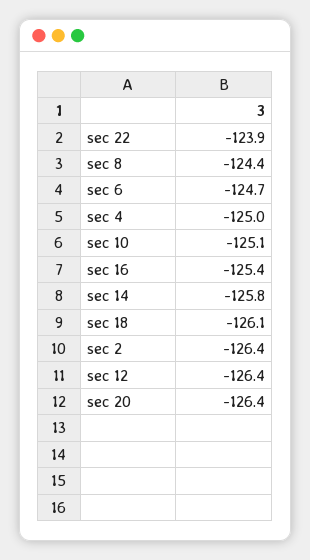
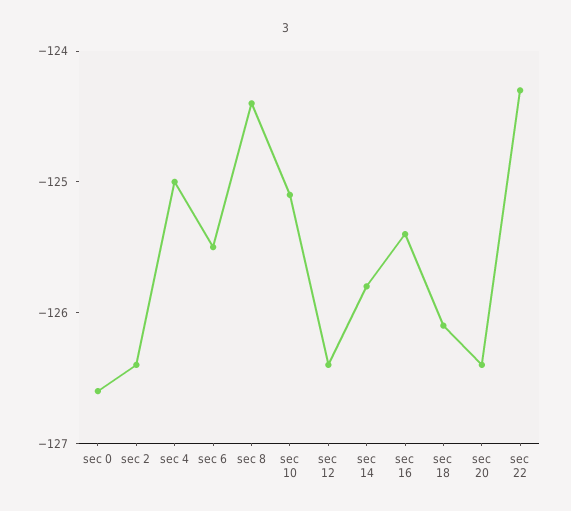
  {
-   "sec 22": -123.9,
+   "sec 22": -124.3,
    "sec 8": -124.4,
-   "sec 6": -124.7,
+   "sec 6": -125.5,
    "sec 4": -125,
    "sec 10": -125.1,
    "sec 16": -125.4,
    "sec 14": -125.8,
    "sec 18": -126.1,
    "sec 2": -126.4,
    "sec 12": -126.4,
-   "sec 20": -126.4
+   "sec 20": -126.4,
+   "sec 0": -126.6
  }

